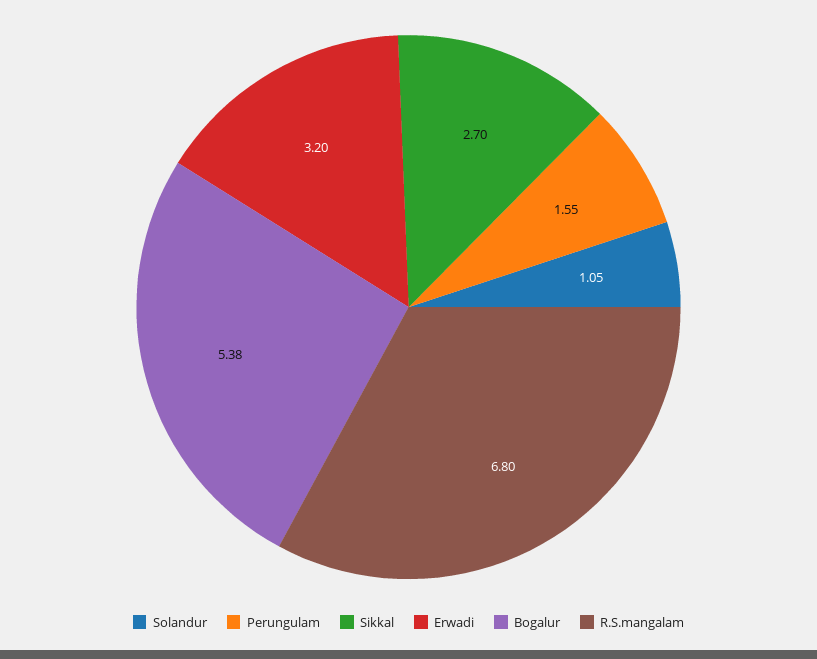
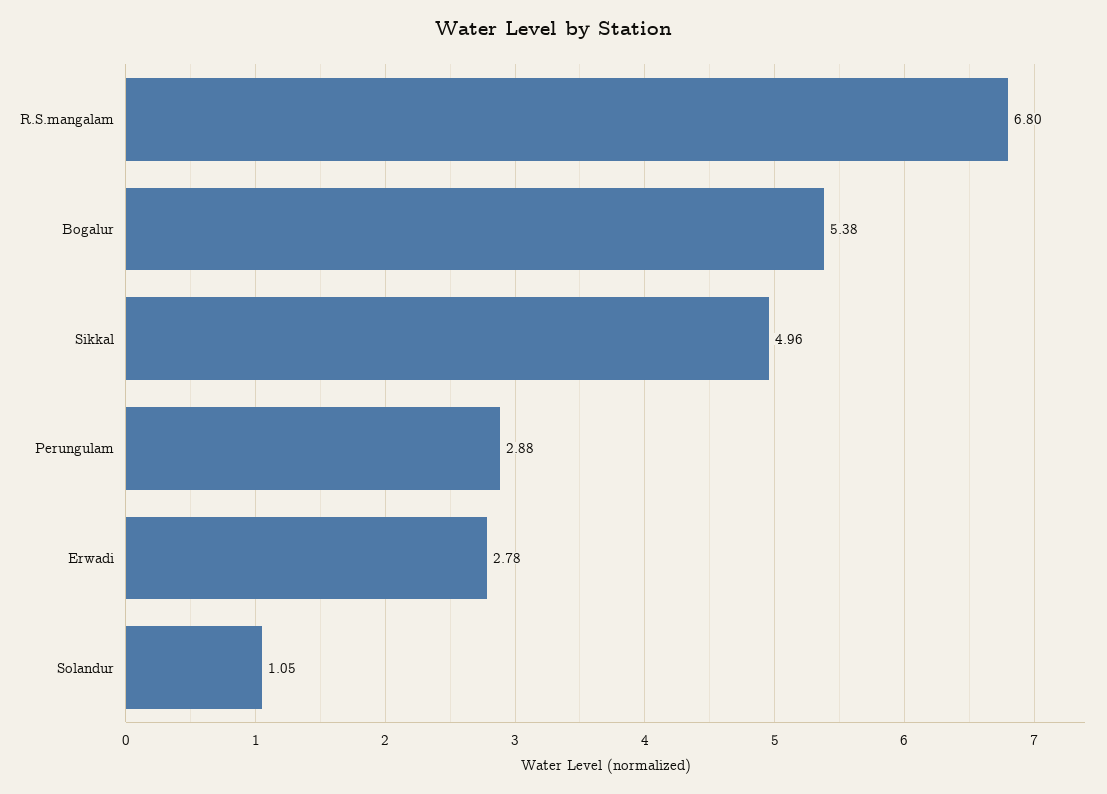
  {
    "Solandur": 1.05,
-   "Perungulam": 1.55,
+   "Perungulam": 2.88,
-   "Sikkal": 2.7,
+   "Sikkal": 4.96,
-   "Erwadi": 3.2,
+   "Erwadi": 2.78,
    "Bogalur": 5.38,
    "R.S.mangalam": 6.8
  }

